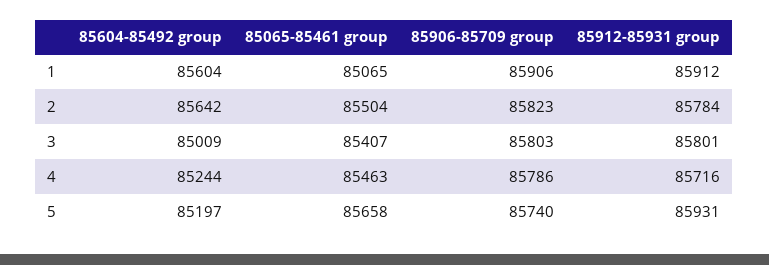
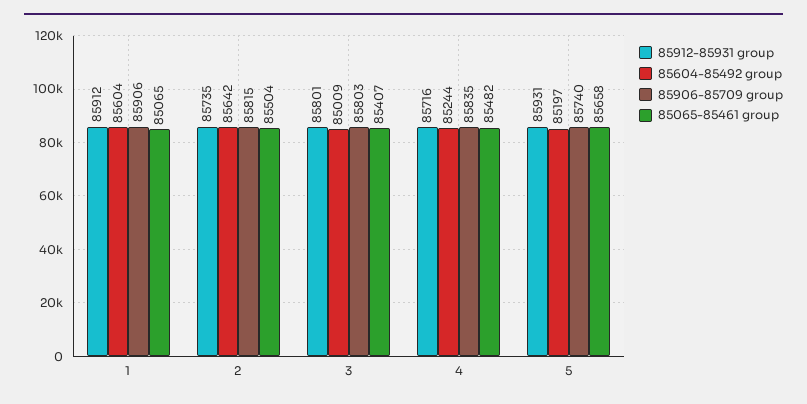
  {
    "85604-85492 group": {
      "1": 85604,
      "2": 85642,
      "3": 85009,
      "4": 85244,
      "5": 85197
    },
    "85065-85461 group": {
      "1": 85065,
      "2": 85504,
      "3": 85407,
-     "4": 85463,
+     "4": 85482,
      "5": 85658
    },
    "85906-85709 group": {
      "1": 85906,
-     "2": 85823,
+     "2": 85815,
      "3": 85803,
-     "4": 85786,
+     "4": 85835,
      "5": 85740
    },
    "85912-85931 group": {
      "1": 85912,
-     "2": 85784,
+     "2": 85735,
      "3": 85801,
      "4": 85716,
      "5": 85931
    }
  }

